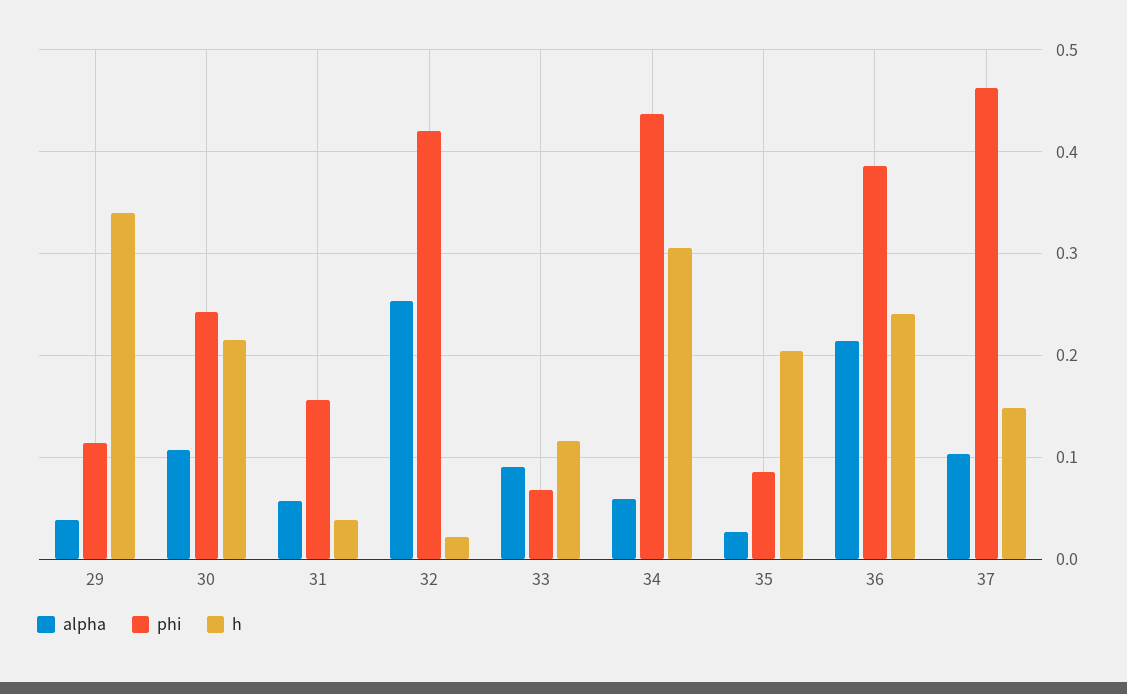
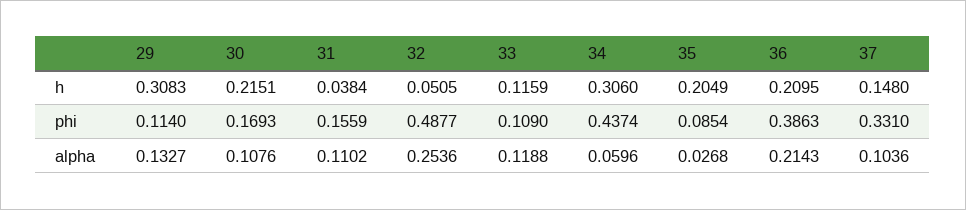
  {
    "alpha": {
-     "29": 0.04,
+     "29": 0.1327,
      "30": 0.1076,
-     "31": 0.06,
+     "31": 0.1102,
      "32": 0.2536,
-     "33": 0.09,
+     "33": 0.1188,
      "34": 0.0596,
      "35": 0.0268,
      "36": 0.2143,
      "37": 0.1036
    },
    "phi": {
      "29": 0.114,
-     "30": 0.24,
+     "30": 0.1693,
      "31": 0.1559,
-     "32": 0.42,
+     "32": 0.4877,
-     "33": 0.07,
+     "33": 0.109,
      "34": 0.4374,
      "35": 0.0854,
      "36": 0.3863,
-     "37": 0.46
+     "37": 0.331
    },
    "h": {
-     "29": 0.34,
+     "29": 0.3083,
      "30": 0.2151,
      "31": 0.0384,
-     "32": 0.02,
+     "32": 0.0505,
      "33": 0.1159,
      "34": 0.306,
      "35": 0.2049,
-     "36": 0.24,
+     "36": 0.2095,
      "37": 0.148
    }
  }

